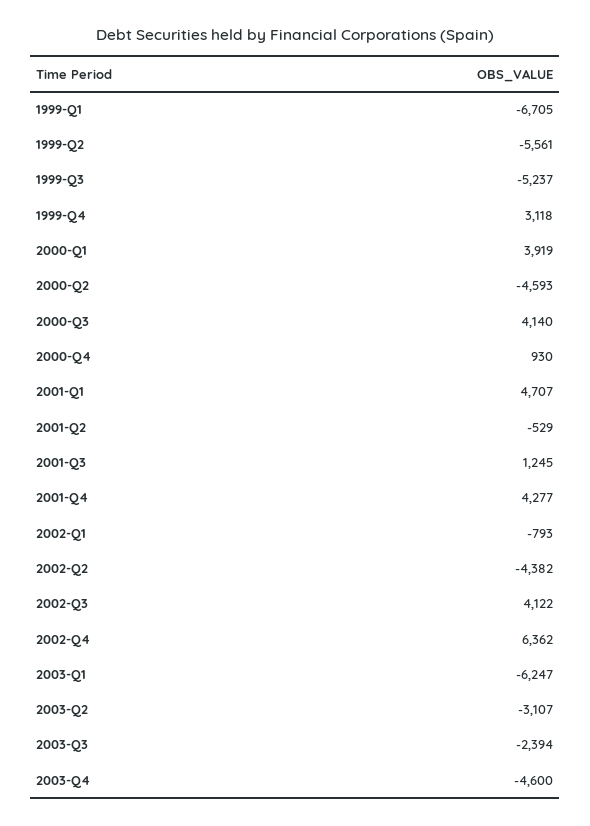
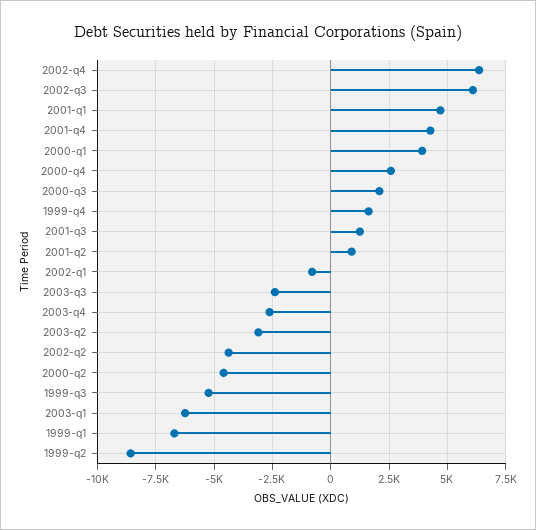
  {
    "1999-Q1": -6705,
-   "1999-Q2": -5561,
+   "1999-Q2": -8500,
    "1999-Q3": -5237,
-   "1999-Q4": 3118,
+   "1999-Q4": 1500,
    "2000-Q1": 3919,
    "2000-Q2": -4593,
-   "2000-Q3": 4140,
+   "2000-Q3": 2000,
-   "2000-Q4": 930,
+   "2000-Q4": 2500,
    "2001-Q1": 4707,
-   "2001-Q2": -529,
+   "2001-Q2": 1000,
    "2001-Q3": 1245,
    "2001-Q4": 4277,
    "2002-Q1": -793,
    "2002-Q2": -4382,
-   "2002-Q3": 4122,
+   "2002-Q3": 6000,
    "2002-Q4": 6362,
    "2003-Q1": -6247,
    "2003-Q2": -3107,
    "2003-Q3": -2394,
-   "2003-Q4": -4600
+   "2003-Q4": -2500
  }

